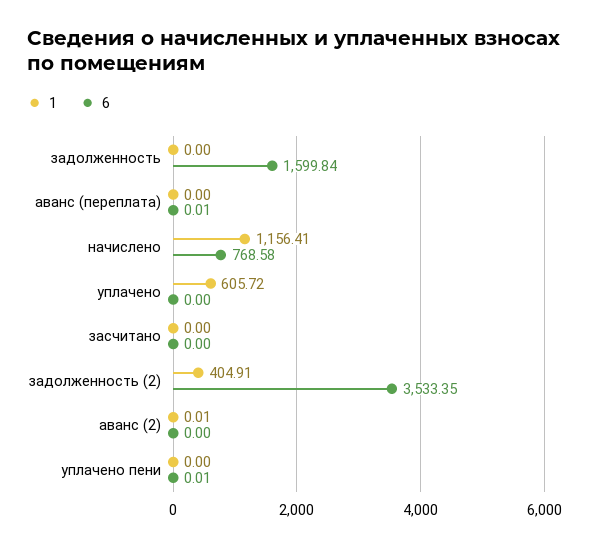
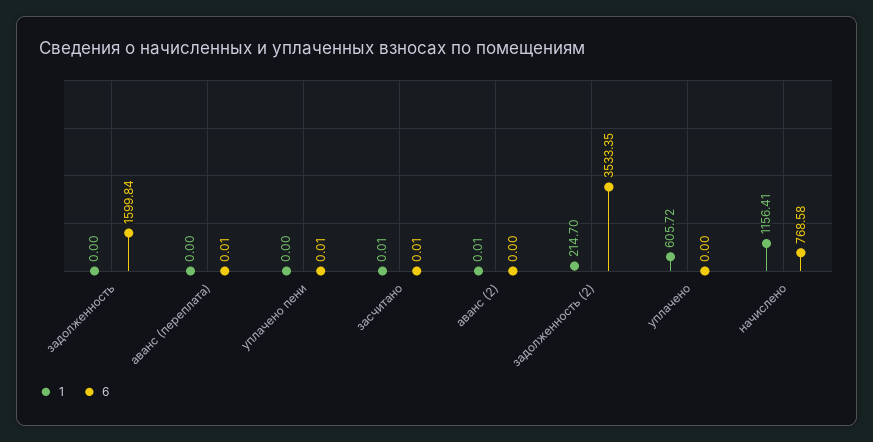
  {
    "1": {
      "задолженность": 0,
      "аванс (переплата)": 0,
      "начислено": 1156.41,
      "уплачено": 605.72,
-     "засчитано": 0,
+     "засчитано": 0.01,
-     "задолженность (2)": 404.91,
+     "задолженность (2)": 214.7,
      "аванс (2)": 0.01,
      "уплачено пени": 0
    },
    "6": {
      "задолженность": 1599.84,
      "аванс (переплата)": 0.01,
      "начислено": 768.58,
      "уплачено": 0,
-     "засчитано": 0,
+     "засчитано": 0.01,
      "задолженность (2)": 3533.35,
      "аванс (2)": 0,
      "уплачено пени": 0.01
    }
  }

